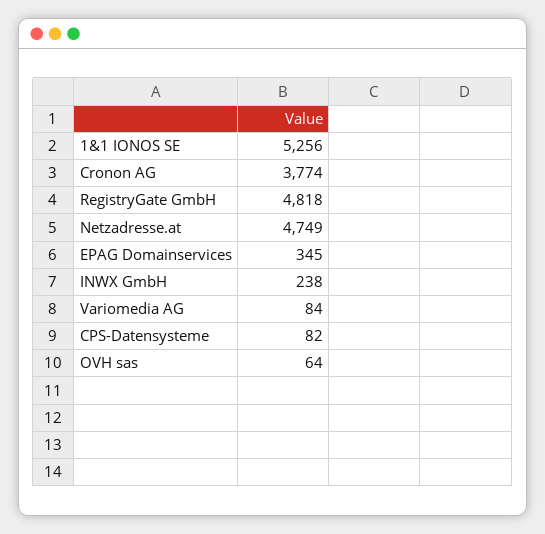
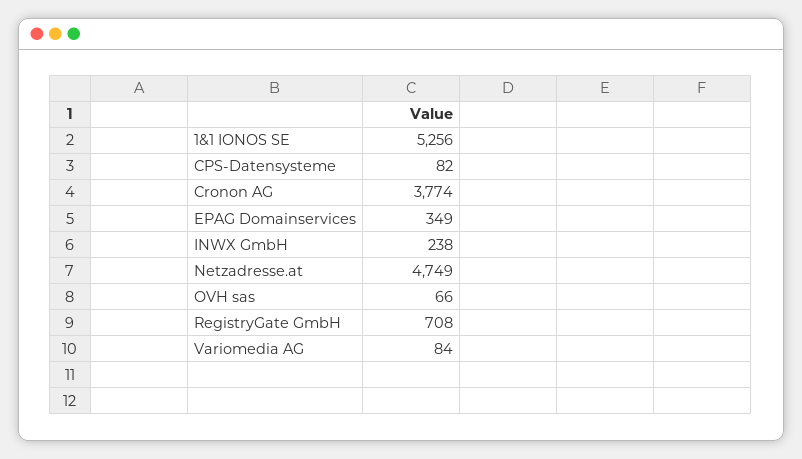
  {
    "1&1 IONOS SE": 5256,
    "Cronon AG": 3774,
-   "RegistryGate GmbH": 4818,
+   "RegistryGate GmbH": 708,
    "Netzadresse.at": 4749,
-   "EPAG Domainservices": 345,
+   "EPAG Domainservices": 349,
    "INWX GmbH": 238,
    "Variomedia AG": 84,
    "CPS-Datensysteme": 82,
-   "OVH sas": 64
+   "OVH sas": 66
  }

